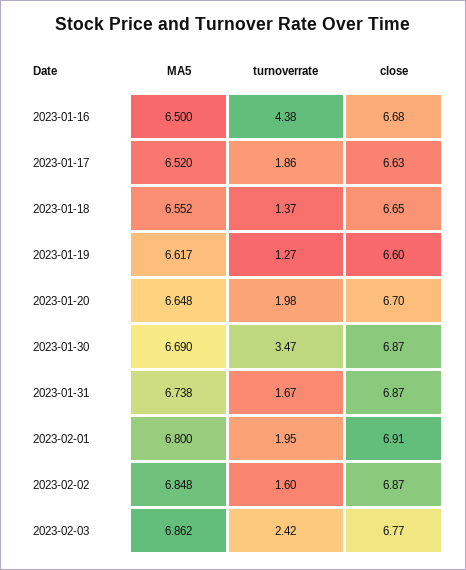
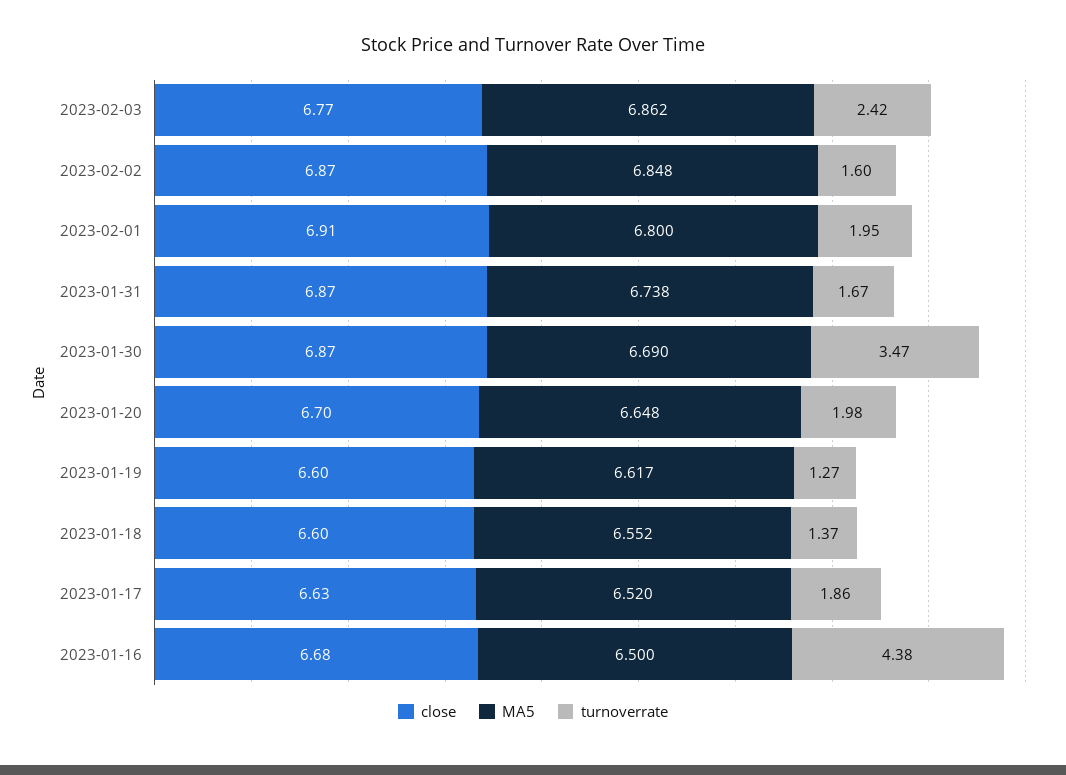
  {
    "MA5": {
      "2023-01-16": 6.5,
      "2023-01-17": 6.52,
      "2023-01-18": 6.552,
      "2023-01-19": 6.617,
      "2023-01-20": 6.648,
      "2023-01-30": 6.69,
      "2023-01-31": 6.738,
      "2023-02-01": 6.8,
      "2023-02-02": 6.848,
      "2023-02-03": 6.862
    },
    "turnoverrate": {
      "2023-01-16": 4.38,
      "2023-01-17": 1.86,
      "2023-01-18": 1.37,
      "2023-01-19": 1.27,
      "2023-01-20": 1.98,
      "2023-01-30": 3.47,
      "2023-01-31": 1.67,
      "2023-02-01": 1.95,
      "2023-02-02": 1.6,
      "2023-02-03": 2.42
    },
    "close": {
      "2023-01-16": 6.68,
      "2023-01-17": 6.63,
-     "2023-01-18": 6.65,
+     "2023-01-18": 6.6,
      "2023-01-19": 6.6,
      "2023-01-20": 6.7,
      "2023-01-30": 6.87,
      "2023-01-31": 6.87,
      "2023-02-01": 6.91,
      "2023-02-02": 6.87,
      "2023-02-03": 6.77
    }
  }

